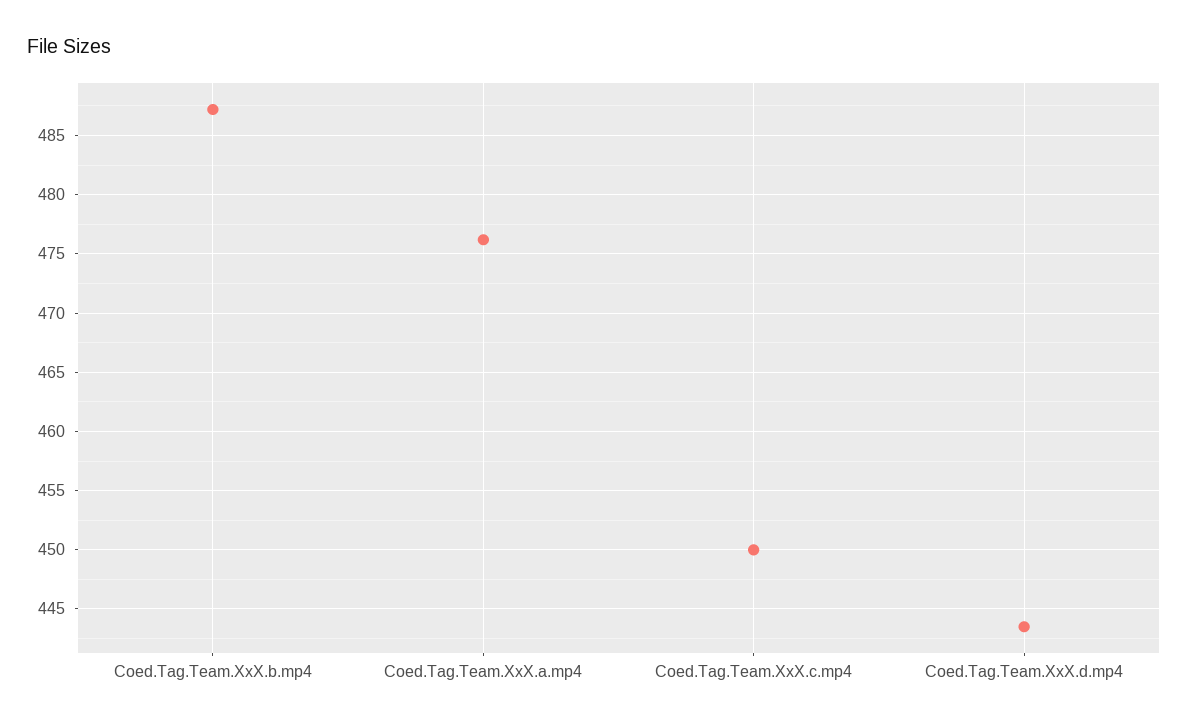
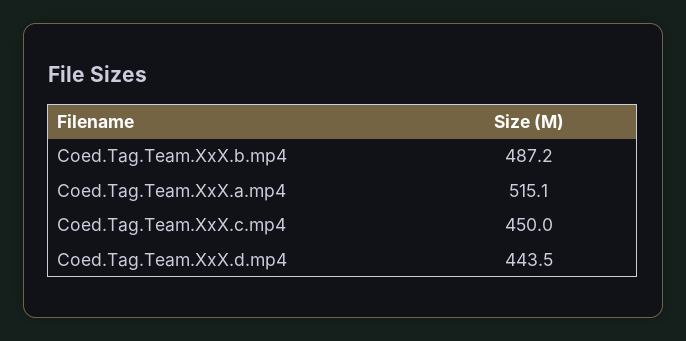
  {
    "Coed.Tag.Team.XxX.b.mp4": 487.2,
-   "Coed.Tag.Team.XxX.a.mp4": 476,
+   "Coed.Tag.Team.XxX.a.mp4": 515.1,
    "Coed.Tag.Team.XxX.c.mp4": 450,
    "Coed.Tag.Team.XxX.d.mp4": 443.5
  }

